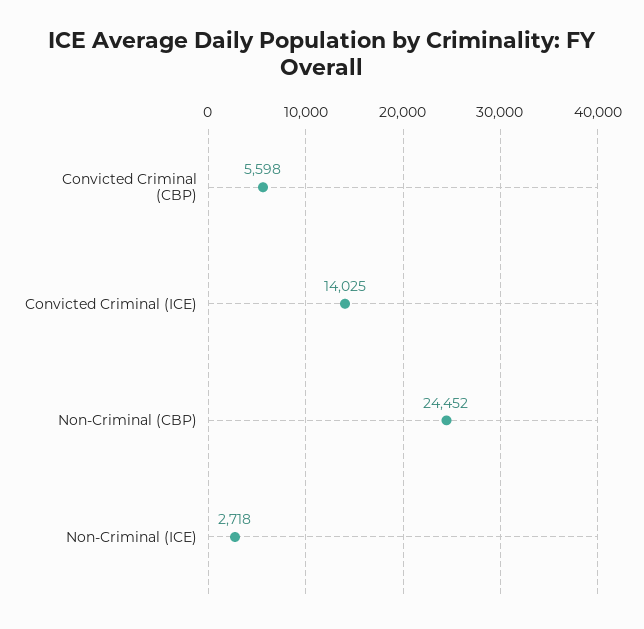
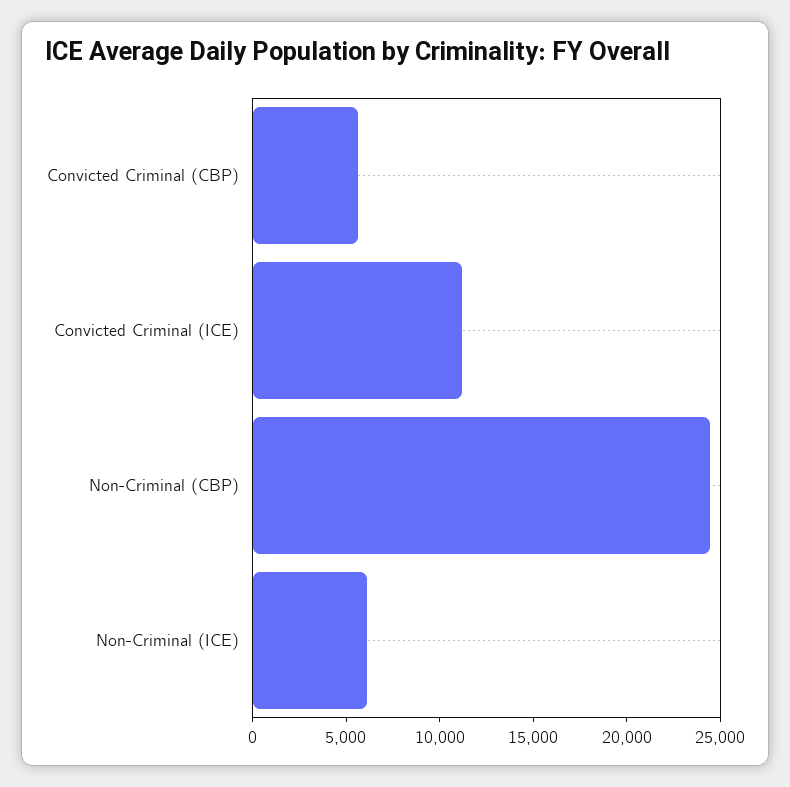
  {
    "Convicted Criminal (CBP)": 5598,
-   "Convicted Criminal (ICE)": 14025,
+   "Convicted Criminal (ICE)": 11000,
    "Non-Criminal (CBP)": 24452,
-   "Non-Criminal (ICE)": 2718
+   "Non-Criminal (ICE)": 6000
  }

